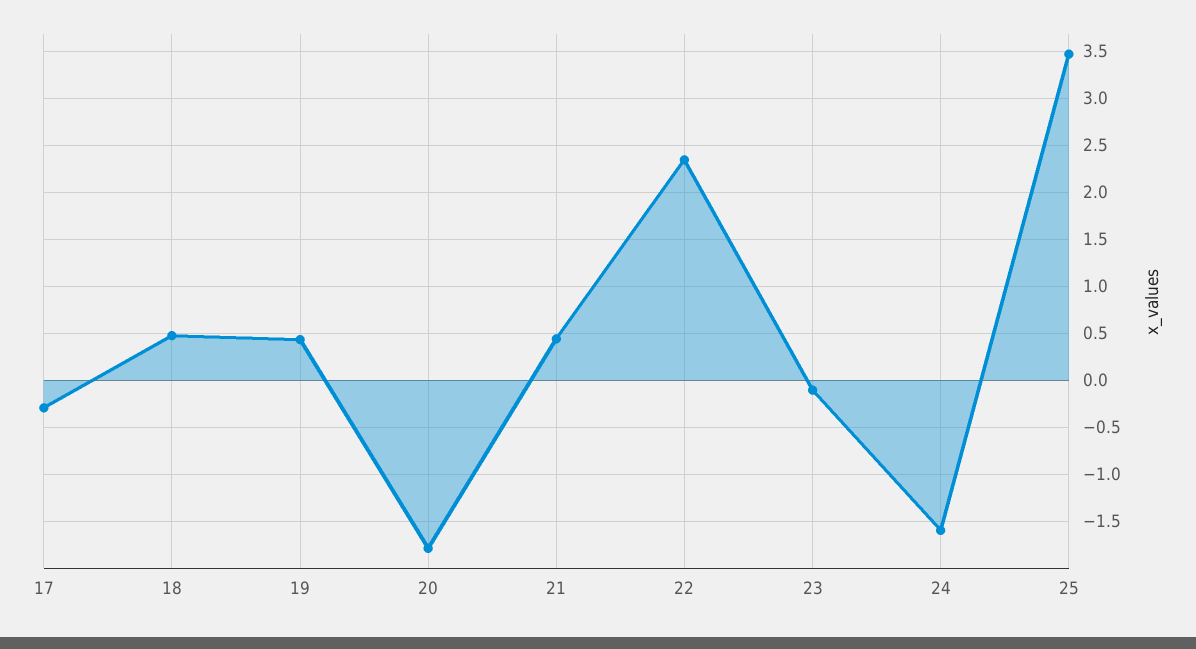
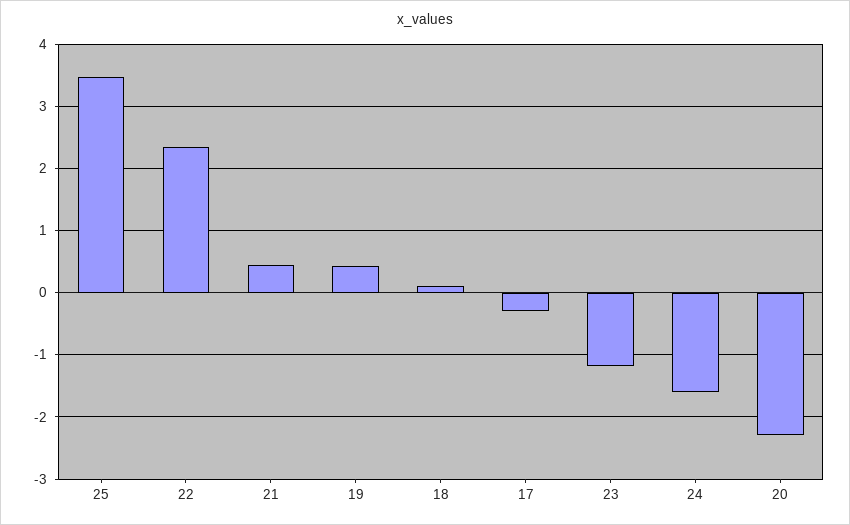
  {
    "17": -0.3,
-   "18": 0.5,
+   "18": 0.1,
    "19": 0.4,
-   "20": -1.8,
+   "20": -2.3,
    "21": 0.4,
    "22": 2.3,
-   "23": -0.1,
+   "23": -1.2,
    "24": -1.6,
    "25": 3.5
  }

